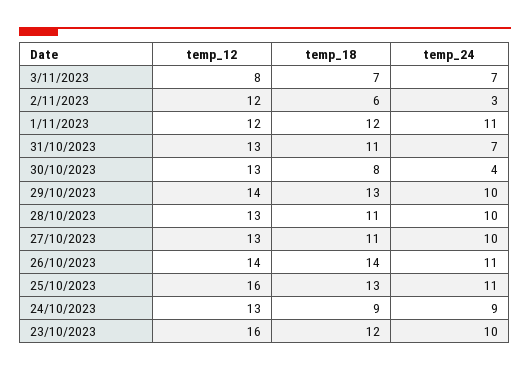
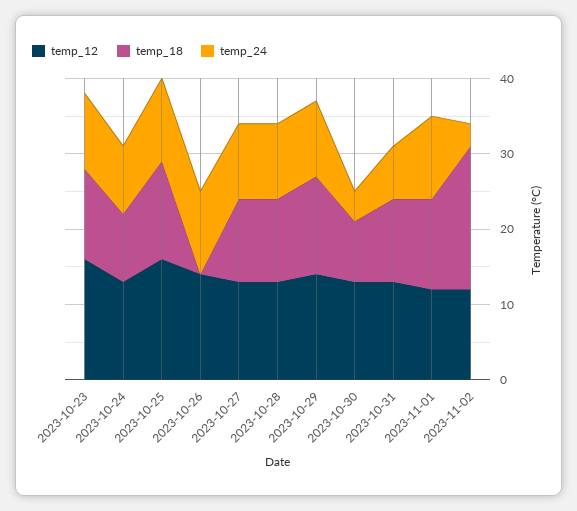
  {
    "temp_12": {
-     "3/11/2023": 8,
      "2/11/2023": 12,
      "1/11/2023": 12,
      "31/10/2023": 13,
      "30/10/2023": 13,
      "29/10/2023": 14,
      "28/10/2023": 13,
      "27/10/2023": 13,
      "26/10/2023": 14,
      "25/10/2023": 16,
      "24/10/2023": 13,
      "23/10/2023": 16
    },
    "temp_18": {
-     "3/11/2023": 7,
-     "2/11/2023": 6,
+     "2/11/2023": 20,
      "1/11/2023": 12,
      "31/10/2023": 11,
      "30/10/2023": 8,
      "29/10/2023": 13,
      "28/10/2023": 11,
      "27/10/2023": 11,
-     "26/10/2023": 14,
+     "26/10/2023": 0,
      "25/10/2023": 13,
      "24/10/2023": 9,
      "23/10/2023": 12
    },
    "temp_24": {
-     "3/11/2023": 7,
      "2/11/2023": 3,
      "1/11/2023": 11,
      "31/10/2023": 7,
      "30/10/2023": 4,
      "29/10/2023": 10,
      "28/10/2023": 10,
      "27/10/2023": 10,
      "26/10/2023": 11,
      "25/10/2023": 11,
      "24/10/2023": 9,
      "23/10/2023": 10
    }
  }

